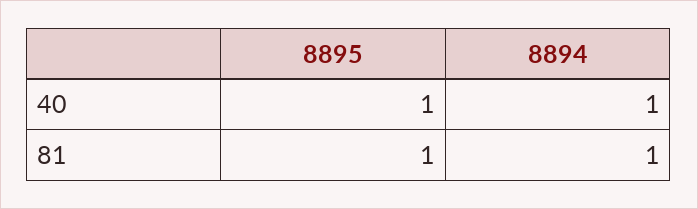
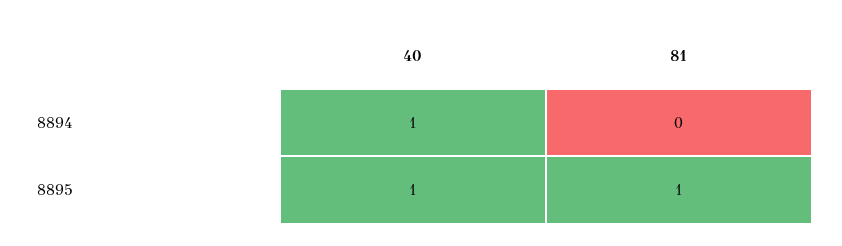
  {
    "8895": {
      "40": 1,
      "81": 1
    },
    "8894": {
      "40": 1,
-     "81": 1
+     "81": 0
    }
  }

